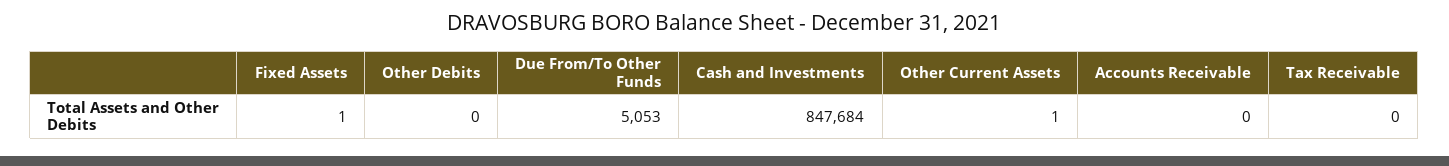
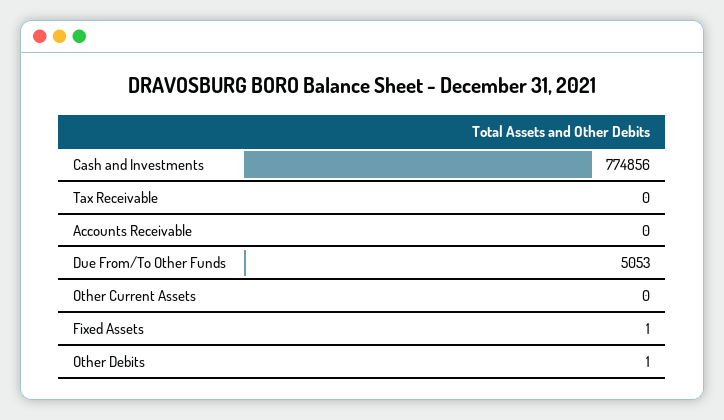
  {
    "Fixed Assets": 1,
-   "Other Debits": 0,
+   "Other Debits": 1,
    "Due From/To Other Funds": 5053,
-   "Cash and Investments": 847684,
+   "Cash and Investments": 774856,
-   "Other Current Assets": 1,
+   "Other Current Assets": 0,
    "Accounts Receivable": 0,
    "Tax Receivable": 0
  }

